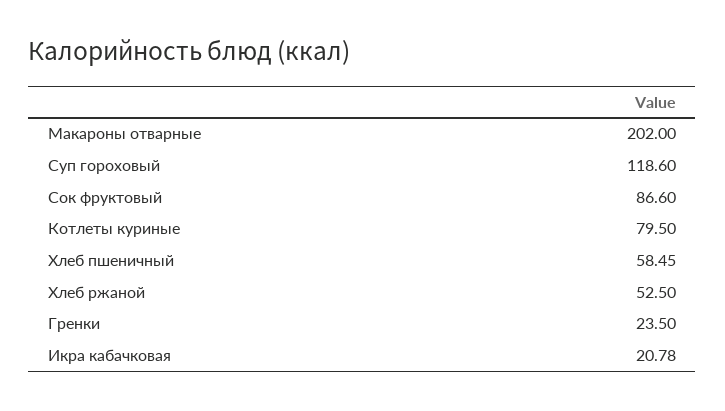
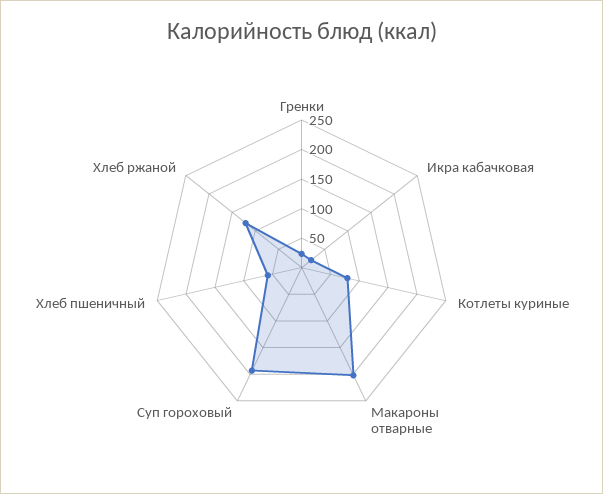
  {
    "Макароны отварные": 202,
-   "Суп гороховый": 118.6,
+   "Суп гороховый": 200,
-   "Сок фруктовый": 86.6,
    "Котлеты куриные": 79.5,
    "Хлеб пшеничный": 58.45,
-   "Хлеб ржаной": 52.5,
+   "Хлеб ржаной": 125,
    "Гренки": 23.5,
    "Икра кабачковая": 20.78
  }

